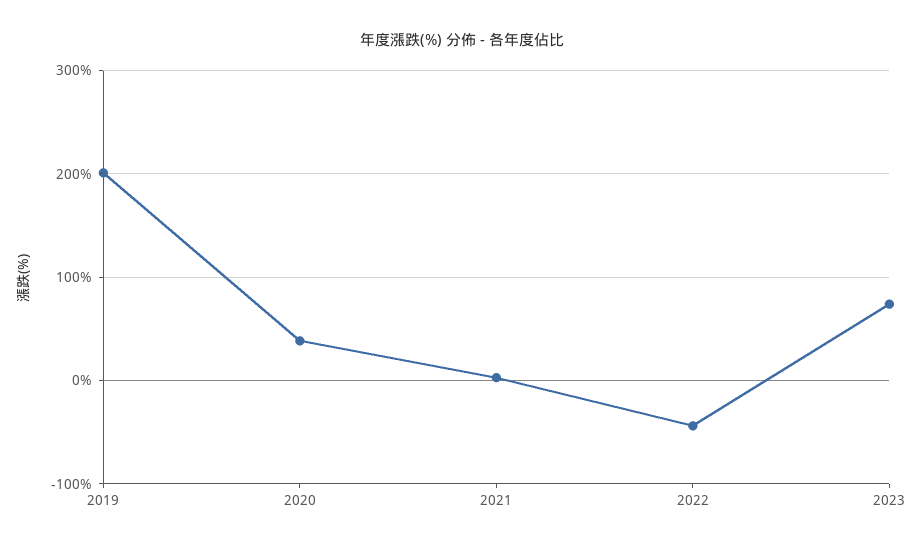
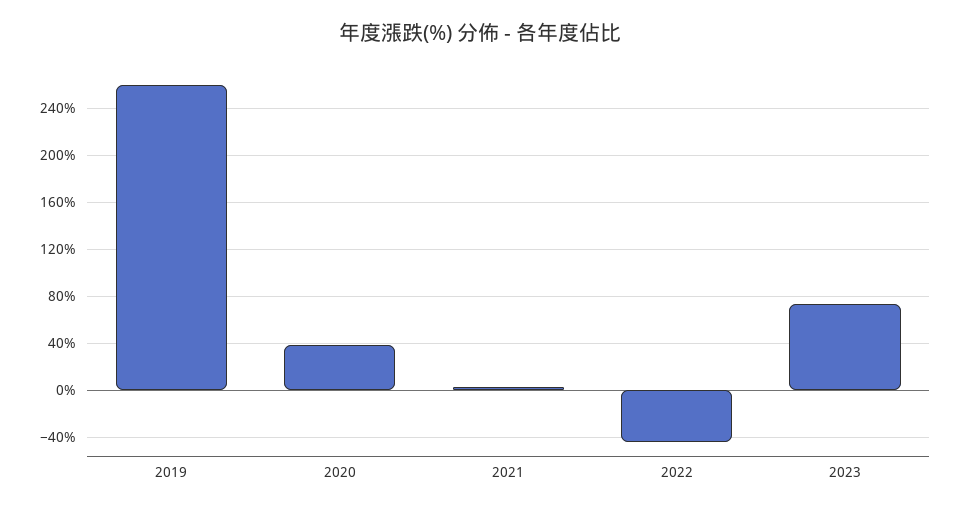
  {
-   "2019": 200,
+   "2019": 260,
    "2020": 40,
    "2021": 0,
    "2022": -40,
    "2023": 70
  }

